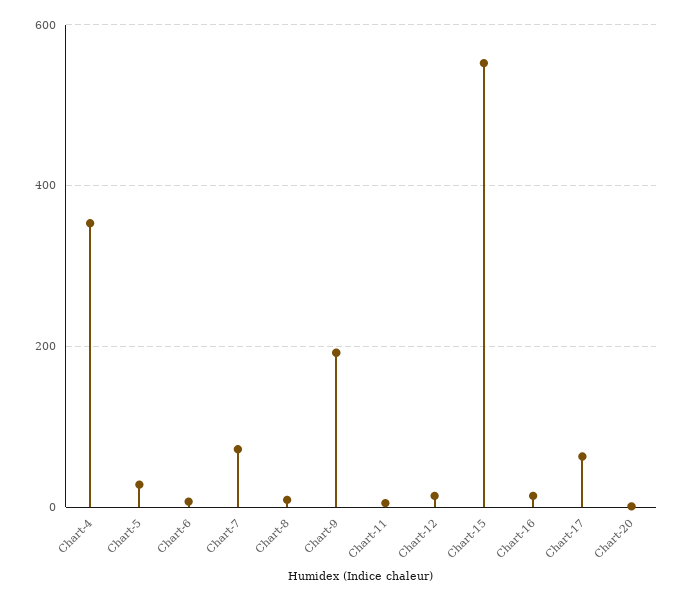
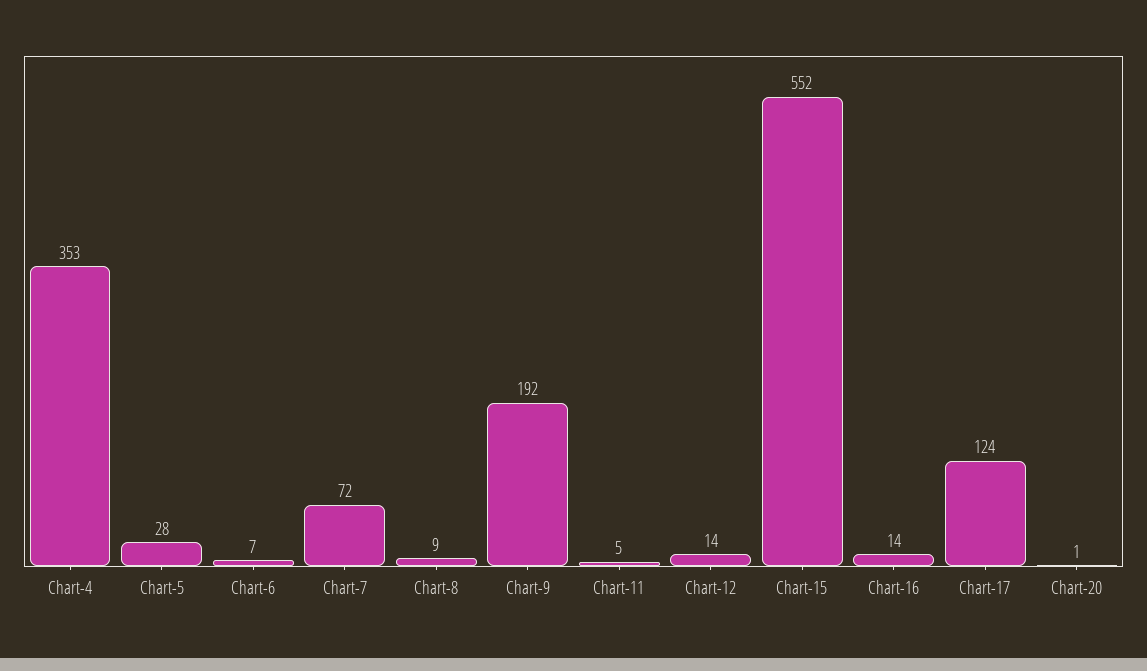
  {
    "Chart-4": 353,
    "Chart-5": 28,
    "Chart-6": 7,
    "Chart-7": 72,
    "Chart-8": 9,
    "Chart-9": 192,
    "Chart-11": 5,
    "Chart-12": 14,
    "Chart-15": 552,
    "Chart-16": 14,
-   "Chart-17": 60,
+   "Chart-17": 124,
    "Chart-20": 1
  }

